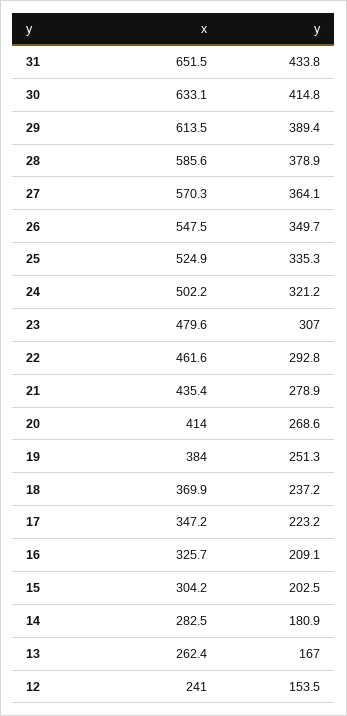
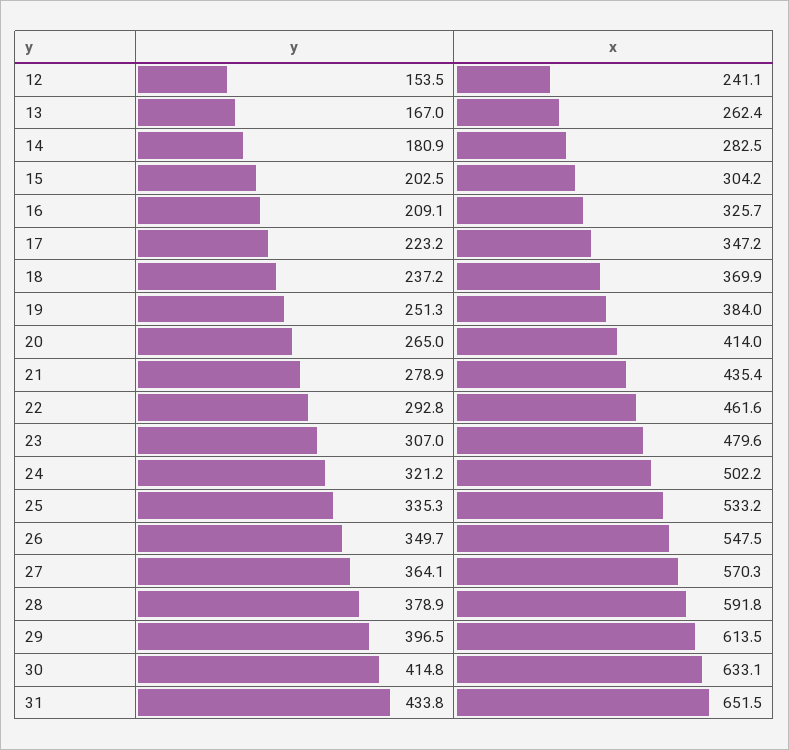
  {
    "x": {
      "31": 651.5,
      "30": 633.1,
      "29": 613.5,
-     "28": 585.6,
+     "28": 591.8,
      "27": 570.3,
      "26": 547.5,
-     "25": 524.9,
+     "25": 533.2,
      "24": 502.2,
      "23": 479.6,
      "22": 461.6,
      "21": 435.4,
      "20": 414,
      "19": 384,
      "18": 369.9,
      "17": 347.2,
      "16": 325.7,
      "15": 304.2,
      "14": 282.5,
      "13": 262.4,
-     "12": 241
+     "12": 241.1
    },
    "y": {
      "31": 433.8,
      "30": 414.8,
-     "29": 389.4,
+     "29": 396.5,
      "28": 378.9,
      "27": 364.1,
      "26": 349.7,
      "25": 335.3,
      "24": 321.2,
      "23": 307,
      "22": 292.8,
      "21": 278.9,
-     "20": 268.6,
+     "20": 265,
      "19": 251.3,
      "18": 237.2,
      "17": 223.2,
      "16": 209.1,
      "15": 202.5,
      "14": 180.9,
      "13": 167,
      "12": 153.5
    }
  }

